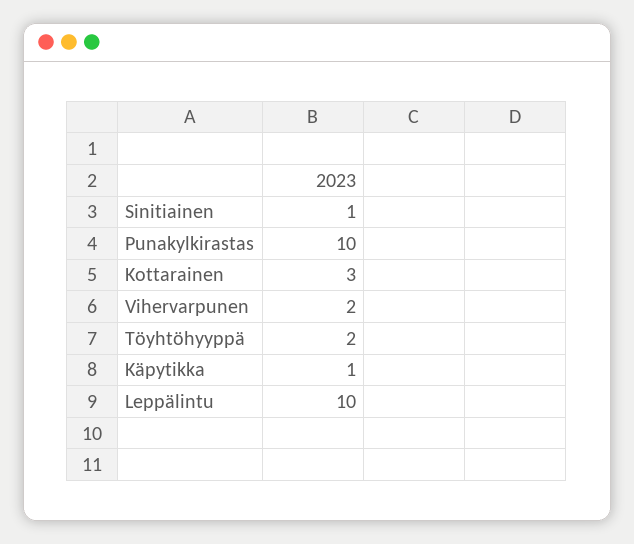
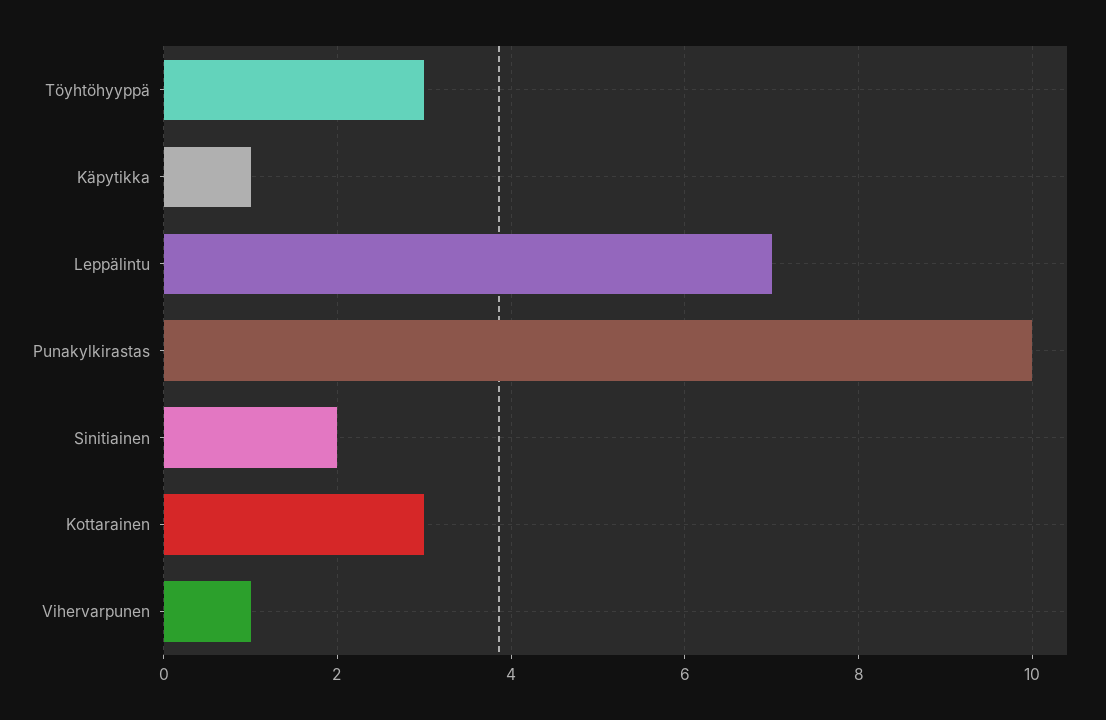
  {
-   "Sinitiainen": 1,
+   "Sinitiainen": 2,
    "Punakylkirastas": 10,
    "Kottarainen": 3,
-   "Vihervarpunen": 2,
+   "Vihervarpunen": 1,
-   "Töyhtöhyyppä": 2,
+   "Töyhtöhyyppä": 3,
    "Käpytikka": 1,
-   "Leppälintu": 10
+   "Leppälintu": 7
  }

